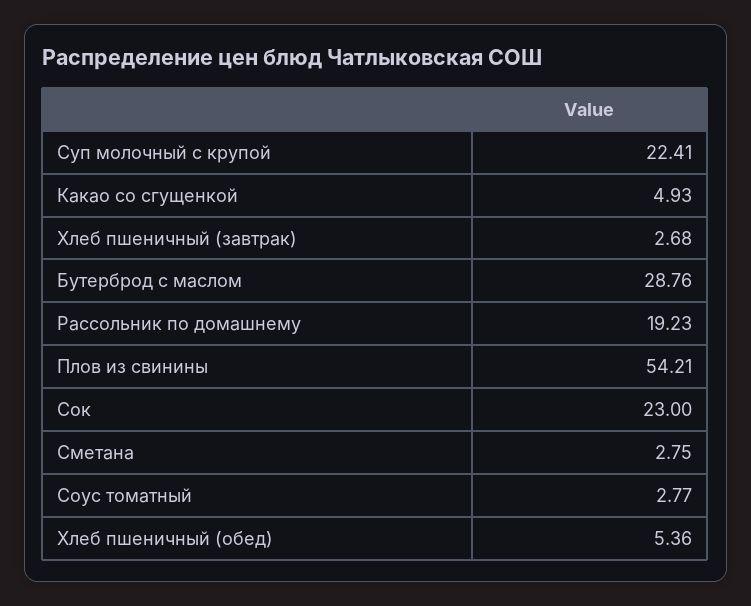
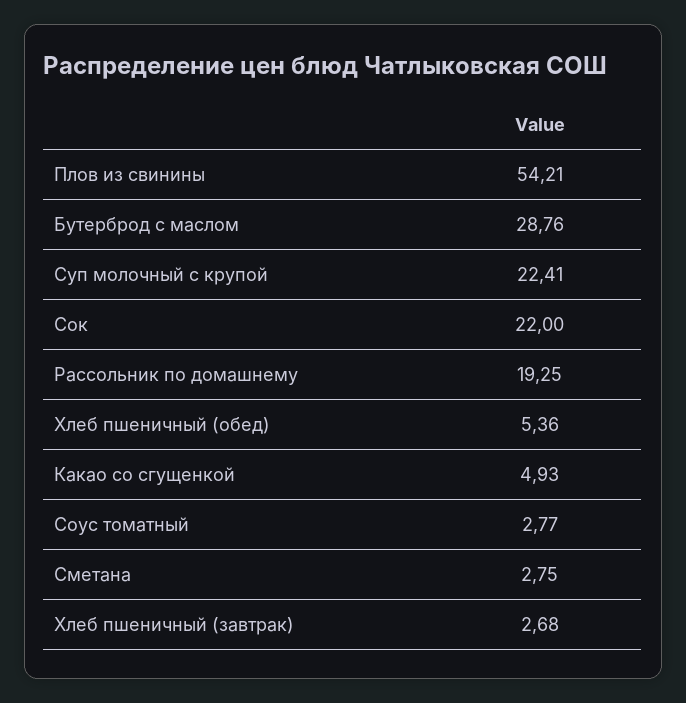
  {
    "Суп молочный с крупой": 22.41,
    "Какао со сгущенкой": 4.93,
    "Хлеб пшеничный (завтрак)": 2.68,
    "Бутерброд с маслом": 28.76,
-   "Рассольник по домашнему": 19.23,
+   "Рассольник по домашнему": 19.25,
    "Плов из свинины": 54.21,
-   "Сок": 23,
+   "Сок": 22,
    "Сметана": 2.75,
    "Соус томатный": 2.77,
    "Хлеб пшеничный (обед)": 5.36
  }

